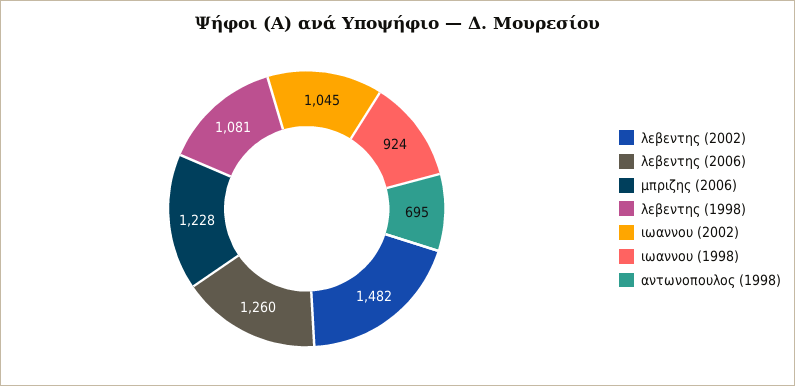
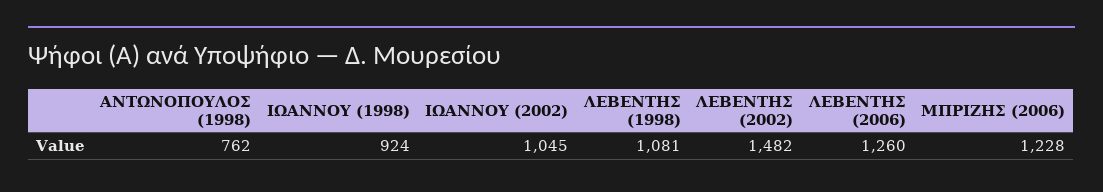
  {
    "λεβεντης (2002)": 1482,
    "λεβεντης (2006)": 1260,
    "μπριζης (2006)": 1228,
    "λεβεντης (1998)": 1081,
    "ιωαννου (2002)": 1045,
    "ιωαννου (1998)": 924,
-   "αντωνοπουλος (1998)": 695
+   "αντωνοπουλος (1998)": 762
  }

